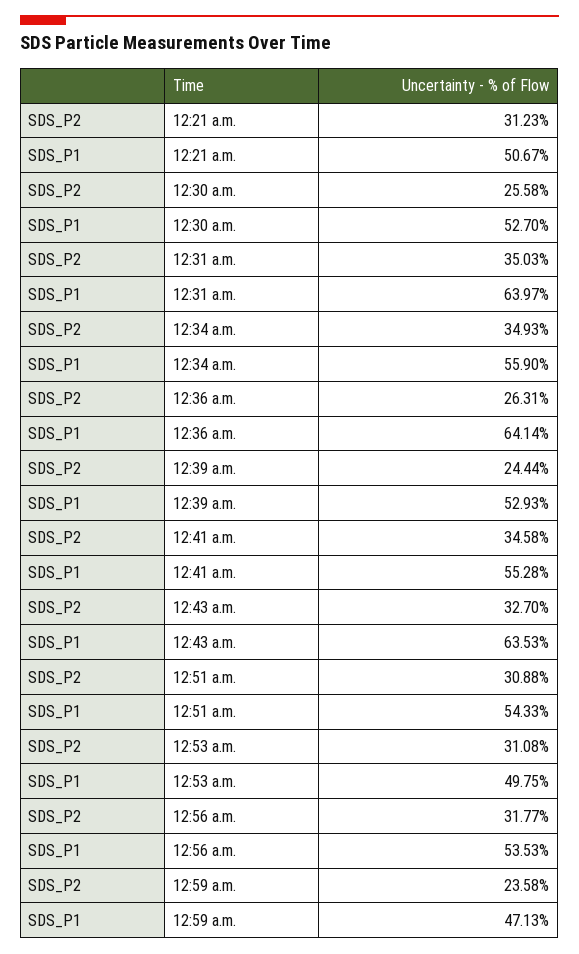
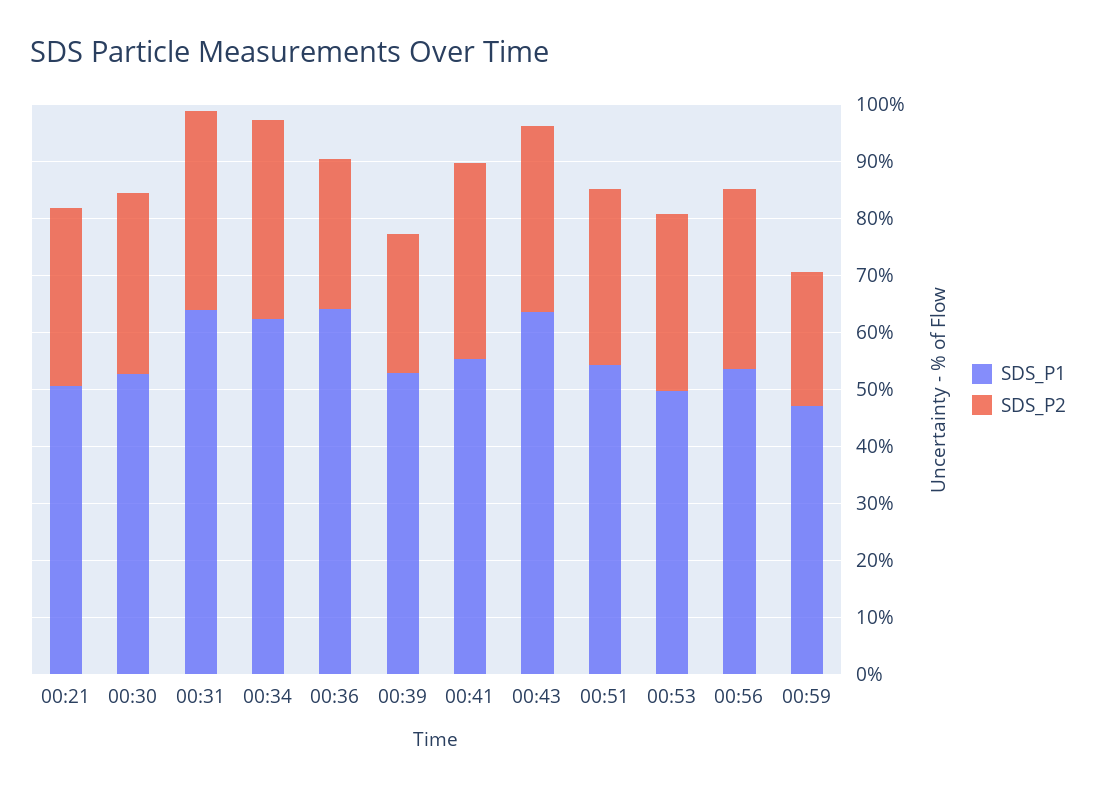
  {
    "SDS_P2": {
      "12:21 a.m.": 31.23,
-     "12:30 a.m.": 25.58,
+     "12:30 a.m.": 32,
      "12:31 a.m.": 35.03,
      "12:34 a.m.": 34.93,
      "12:36 a.m.": 26.31,
      "12:39 a.m.": 24.44,
      "12:41 a.m.": 34.58,
      "12:43 a.m.": 32.7,
      "12:51 a.m.": 30.88,
      "12:53 a.m.": 31.08,
      "12:56 a.m.": 31.77,
      "12:59 a.m.": 23.58
    },
    "SDS_P1": {
      "12:21 a.m.": 50.67,
      "12:30 a.m.": 52.7,
      "12:31 a.m.": 63.97,
-     "12:34 a.m.": 55.9,
+     "12:34 a.m.": 62,
      "12:36 a.m.": 64.14,
      "12:39 a.m.": 52.93,
      "12:41 a.m.": 55.28,
      "12:43 a.m.": 63.53,
      "12:51 a.m.": 54.33,
      "12:53 a.m.": 49.75,
      "12:56 a.m.": 53.53,
      "12:59 a.m.": 47.13
    }
  }

